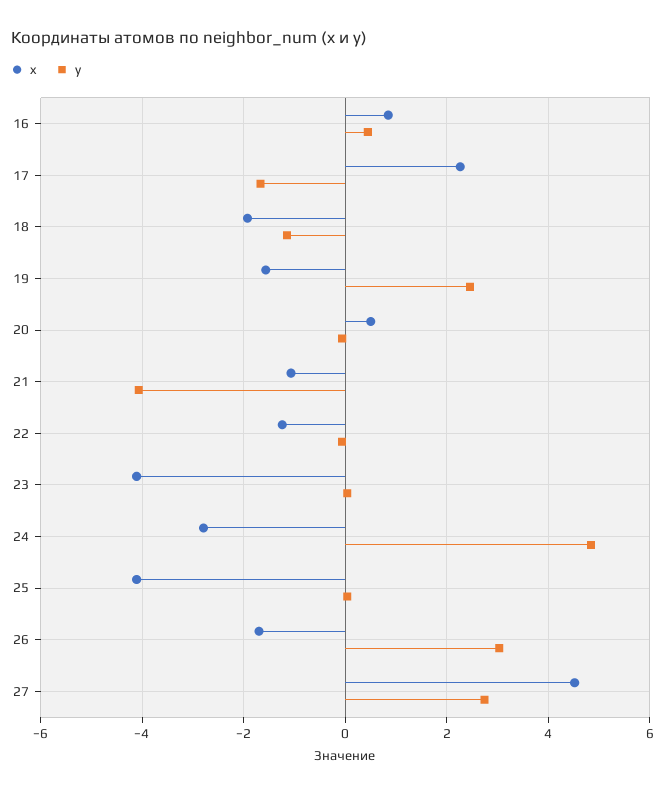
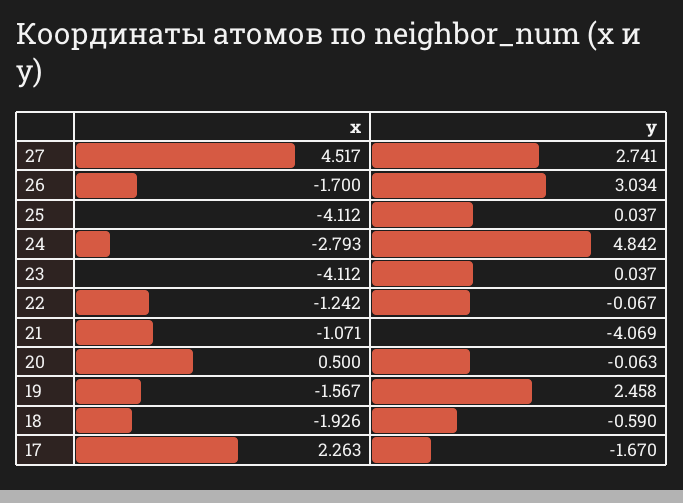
  {
    "x": {
-     "16": 0.8,
      "17": 2.263,
      "18": -1.926,
      "19": -1.567,
      "20": 0.5,
      "21": -1.071,
      "22": -1.242,
      "23": -4.112,
      "24": -2.793,
      "25": -4.112,
      "26": -1.7,
      "27": 4.517
    },
    "y": {
-     "16": 0.4,
      "17": -1.67,
-     "18": -1.2,
+     "18": -0.59,
      "19": 2.458,
      "20": -0.063,
      "21": -4.069,
      "22": -0.067,
      "23": 0.037,
      "24": 4.842,
      "25": 0.037,
      "26": 3.034,
      "27": 2.741
    }
  }

